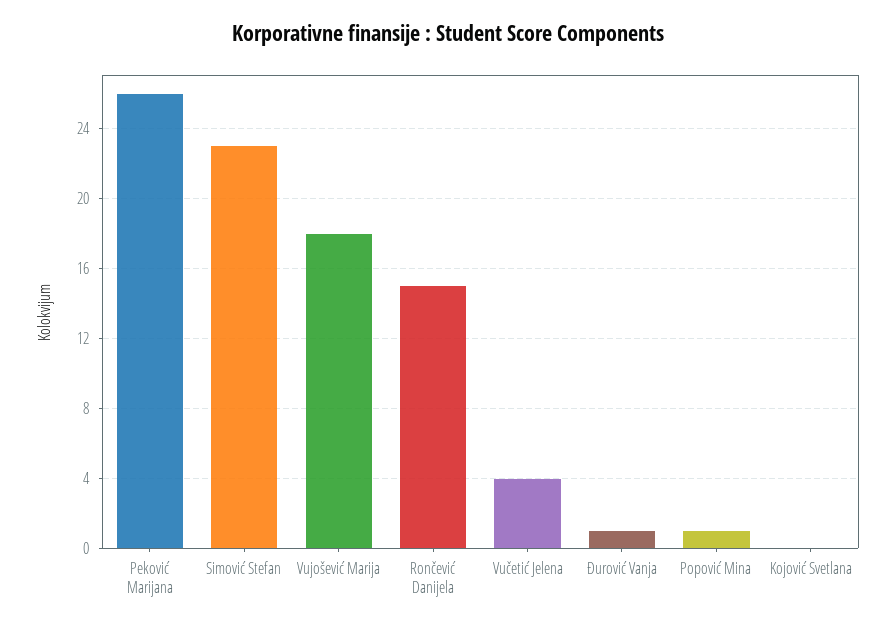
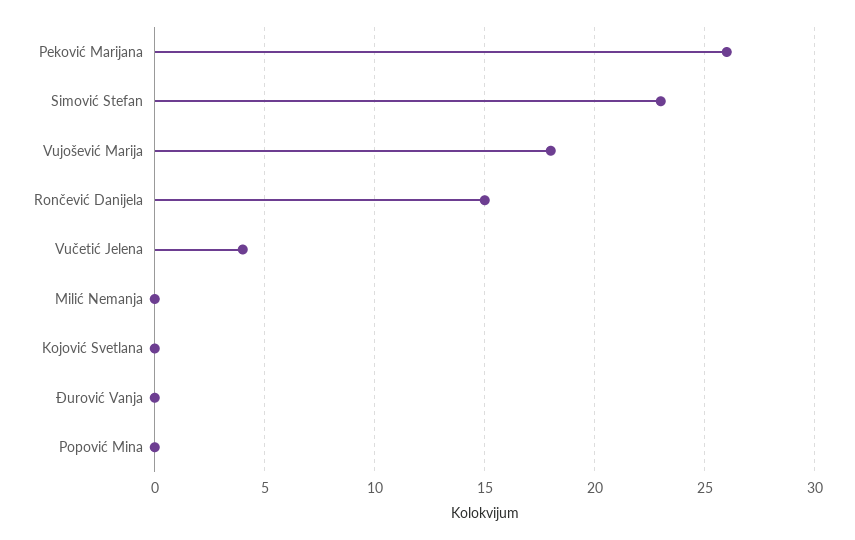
  {
    "Peković Marijana": 26,
    "Simović Stefan": 23,
    "Vujošević Marija": 18,
    "Rončević Danijela": 15,
    "Vučetić Jelena": 4,
-   "Đurović Vanja": 1,
+   "Đurović Vanja": 0,
-   "Popović Mina": 1,
+   "Popović Mina": 0,
-   "Kojović Svetlana": 0
+   "Kojović Svetlana": 0,
+   "Milić Nemanja": 0
  }

